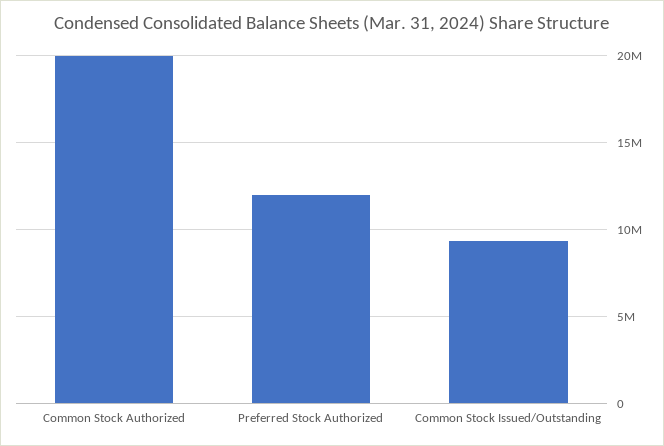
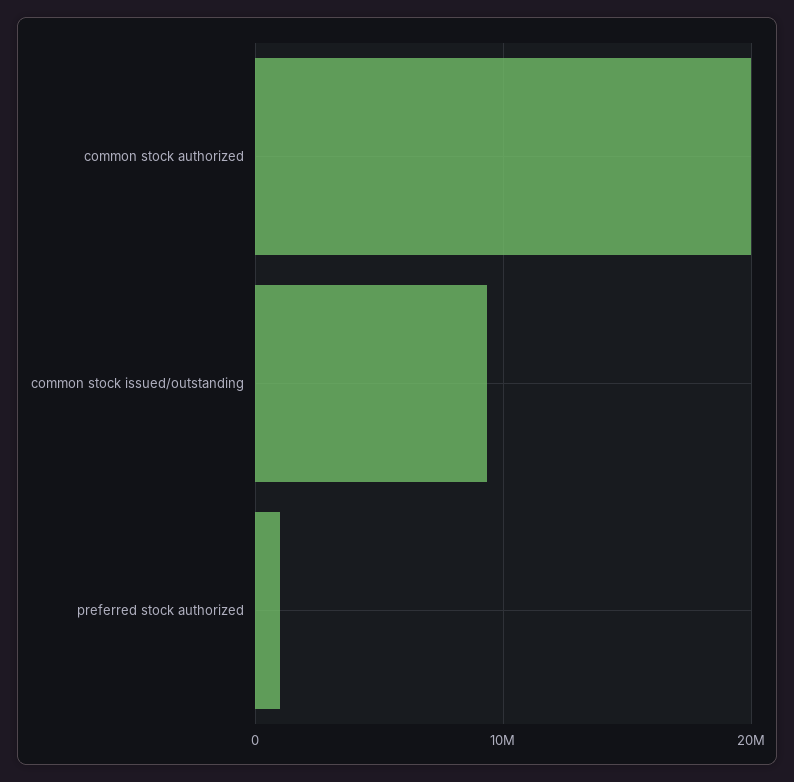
  {
    "Common Stock Authorized": 20000000,
-   "Preferred Stock Authorized": 12000000,
+   "Preferred Stock Authorized": 1000000,
    "Common Stock Issued/Outstanding": 9500000
  }

